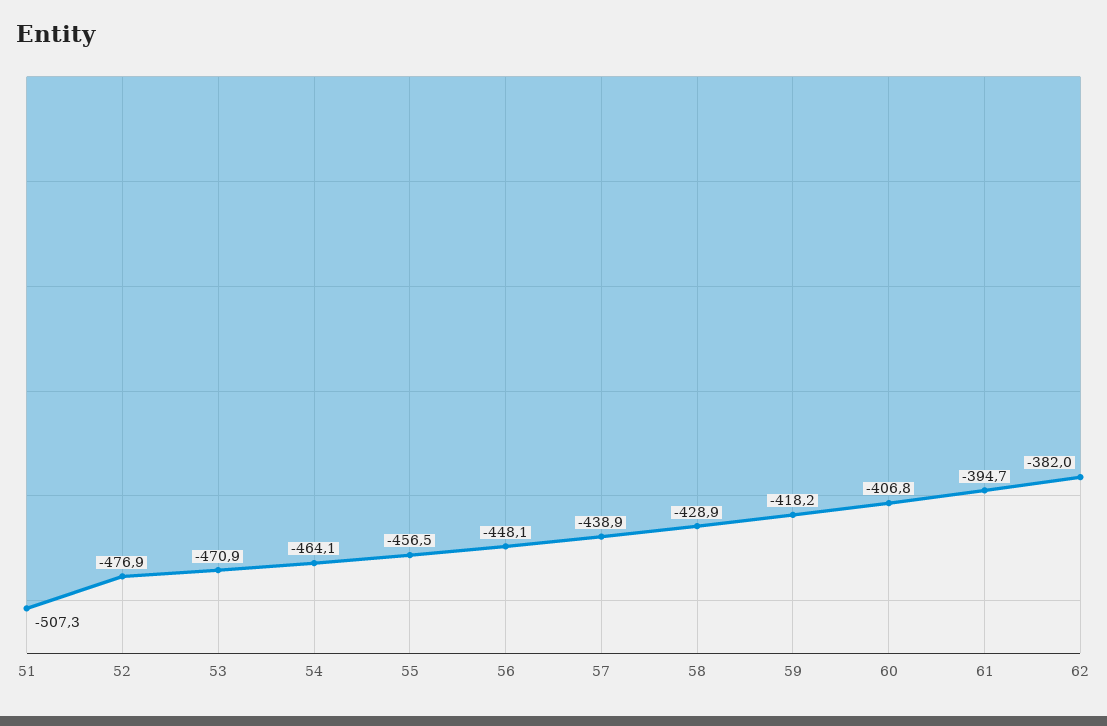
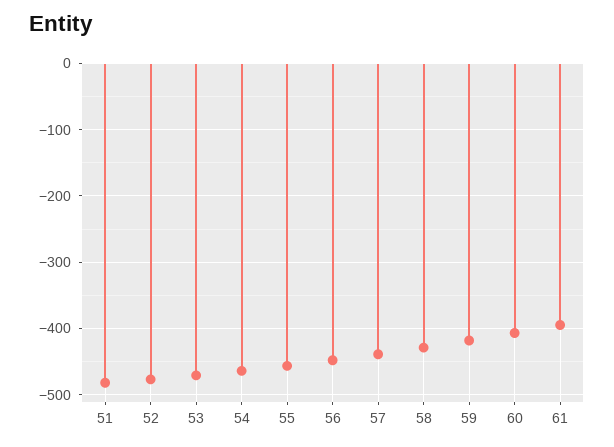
  {
-   "51": -507.3,
+   "51": -480,
    "52": -476.9,
    "53": -470.9,
    "54": -464.1,
    "55": -456.5,
    "56": -448.1,
    "57": -438.9,
    "58": -428.9,
    "59": -418.2,
    "60": -406.8,
-   "61": -394.7,
+   "61": -394.7
-   "62": -382
  }

